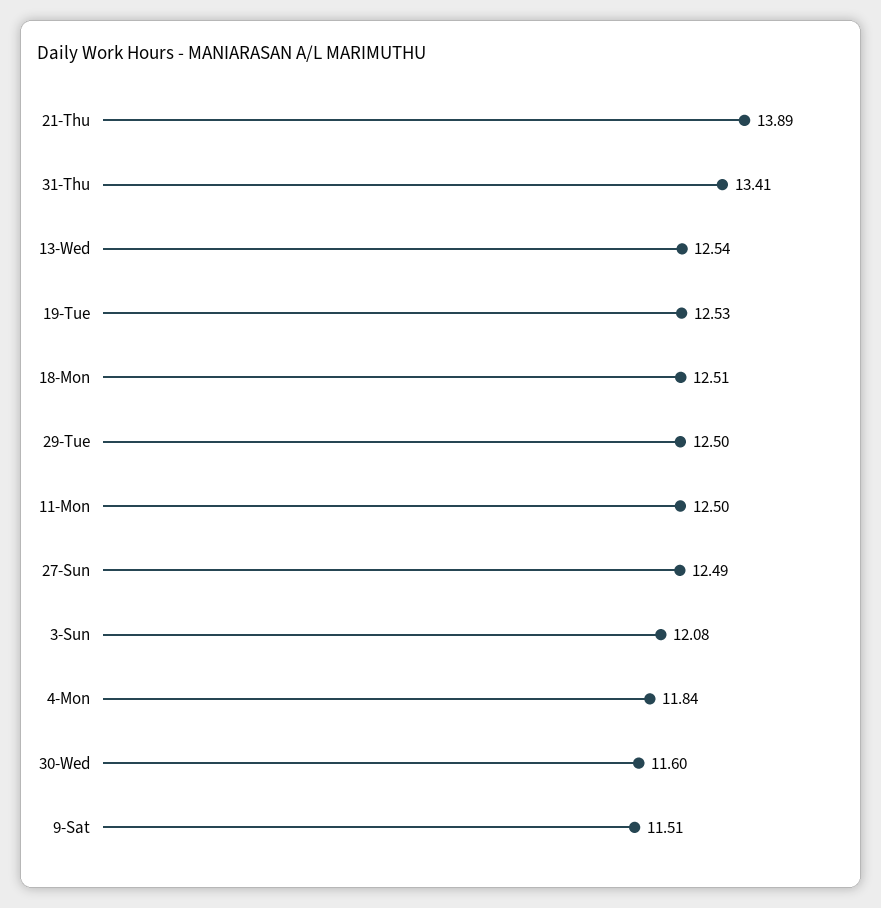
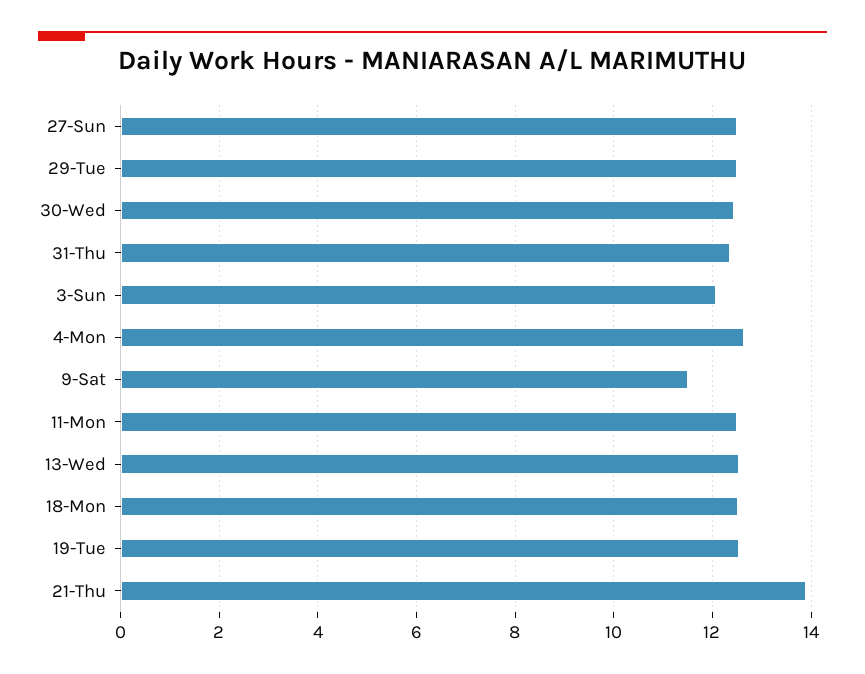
  {
    "21-Thu": 13.89,
-   "31-Thu": 13.41,
+   "31-Thu": 12.4,
    "13-Wed": 12.54,
    "19-Tue": 12.53,
    "18-Mon": 12.51,
    "29-Tue": 12.5,
    "11-Mon": 12.5,
    "27-Sun": 12.49,
    "3-Sun": 12.08,
-   "4-Mon": 11.84,
+   "4-Mon": 12.6,
-   "30-Wed": 11.6,
+   "30-Wed": 12.4,
    "9-Sat": 11.51
  }

